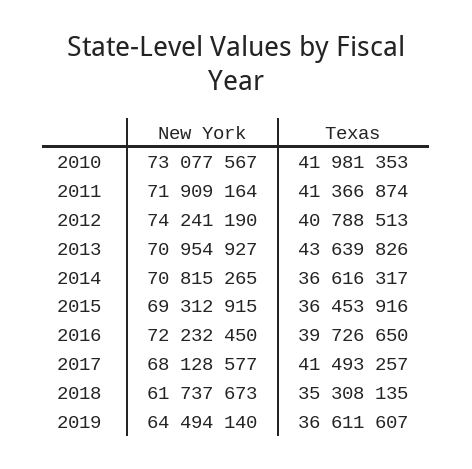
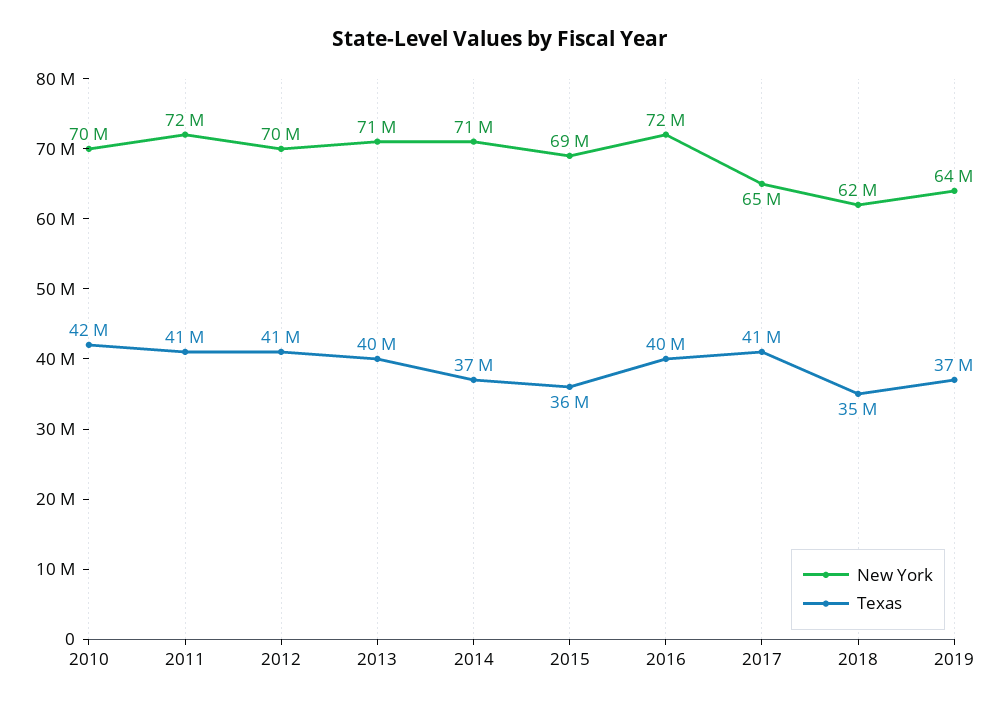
  {
    "New York": {
-     "2010": 73077567,
+     "2010": 70000000,
      "2011": 71909164,
-     "2012": 74241190,
+     "2012": 70000000,
      "2013": 70954927,
      "2014": 70815265,
      "2015": 69312915,
      "2016": 72232450,
-     "2017": 68128577,
+     "2017": 65000000,
      "2018": 61737673,
      "2019": 64494140
    },
    "Texas": {
      "2010": 41981353,
      "2011": 41366874,
      "2012": 40788513,
-     "2013": 43639826,
+     "2013": 40000000,
      "2014": 36616317,
      "2015": 36453916,
      "2016": 39726650,
      "2017": 41493257,
      "2018": 35308135,
      "2019": 36611607
    }
  }

